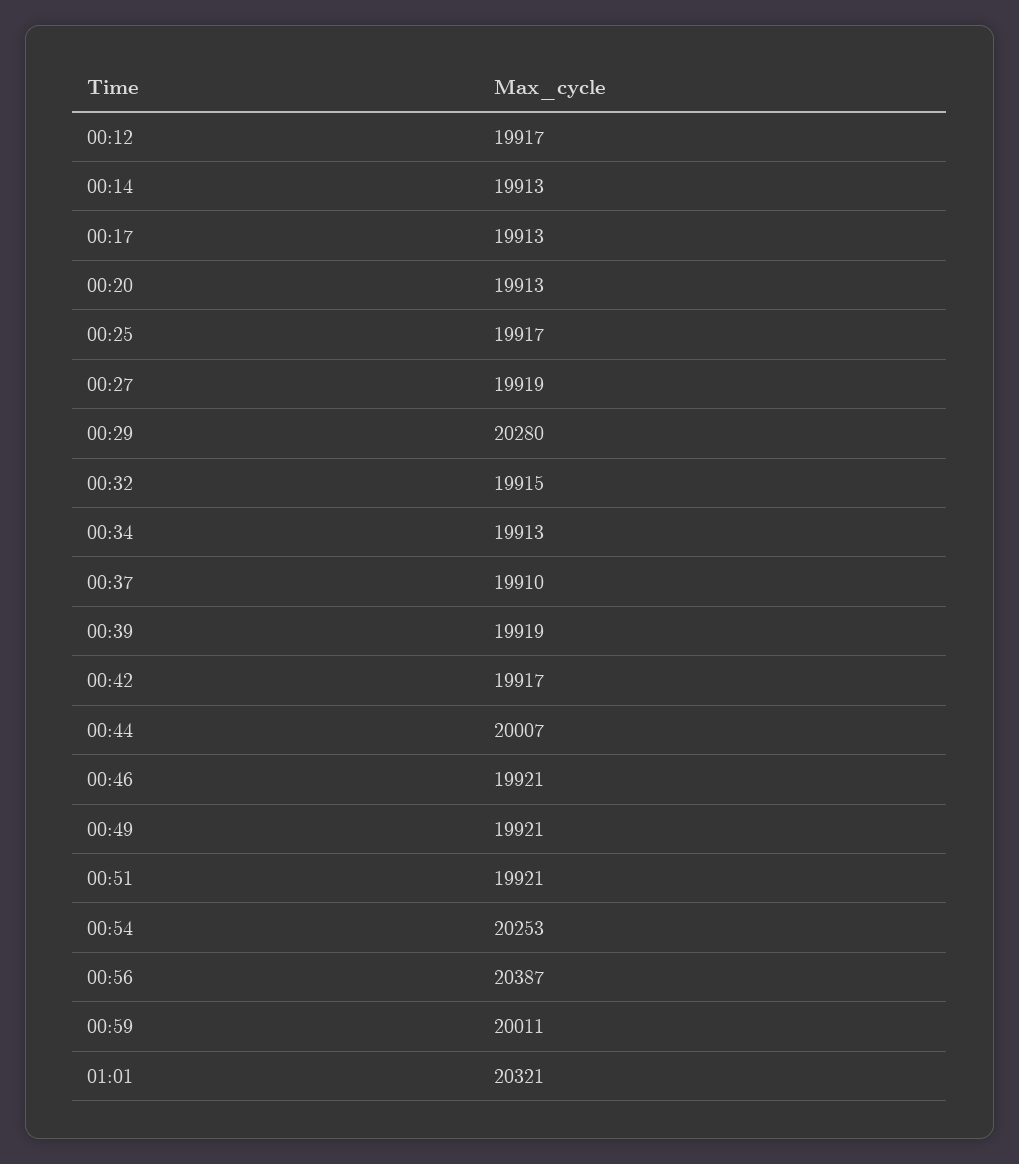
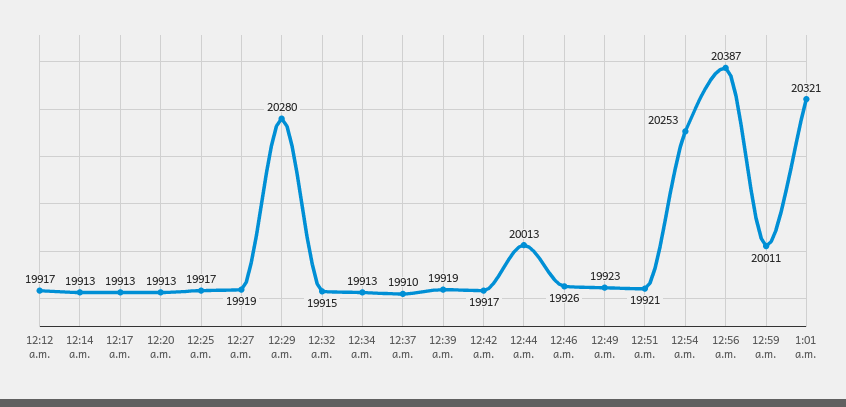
  {
    "00:12": 19917,
    "00:14": 19913,
    "00:17": 19913,
    "00:20": 19913,
    "00:25": 19917,
    "00:27": 19919,
    "00:29": 20280,
    "00:32": 19915,
    "00:34": 19913,
    "00:37": 19910,
    "00:39": 19919,
    "00:42": 19917,
-   "00:44": 20007,
+   "00:44": 20013,
-   "00:46": 19921,
+   "00:46": 19926,
-   "00:49": 19921,
+   "00:49": 19923,
    "00:51": 19921,
    "00:54": 20253,
    "00:56": 20387,
    "00:59": 20011,
    "01:01": 20321
  }

